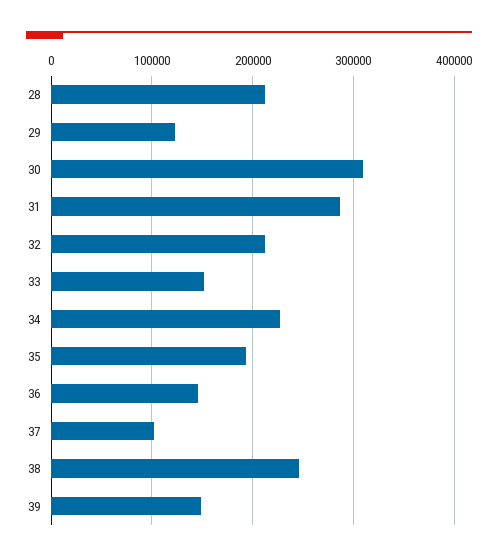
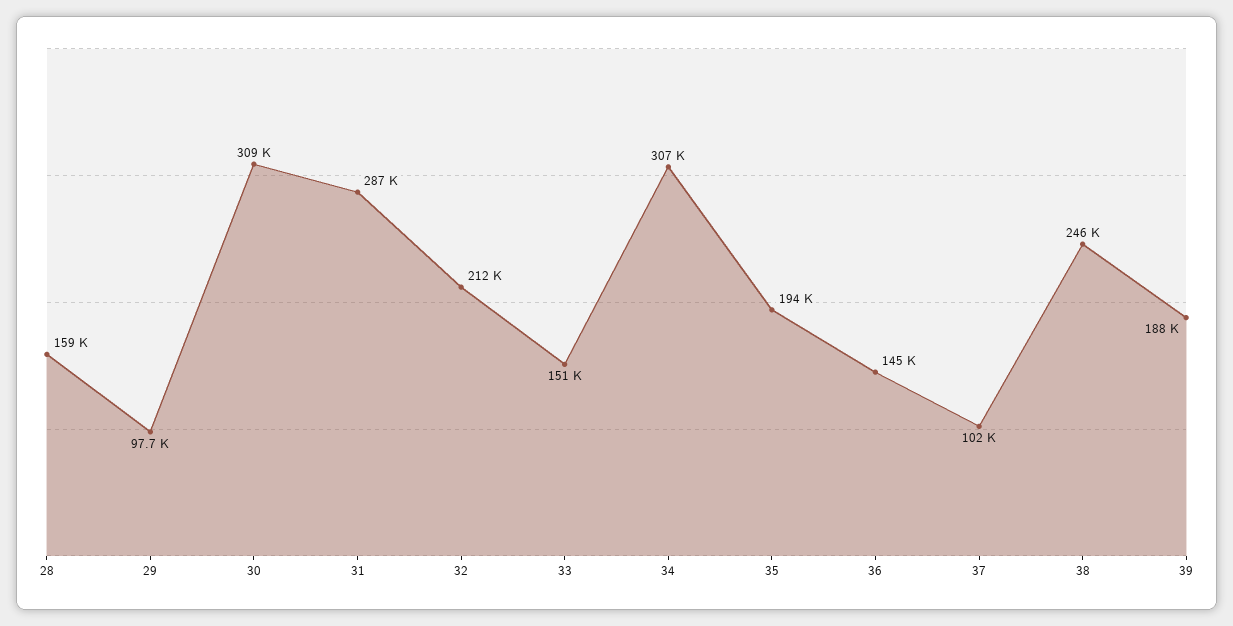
  {
-   "28": 210000,
+   "28": 159000,
-   "29": 120000,
+   "29": 97700,
    "30": 309000,
    "31": 287000,
    "32": 212000,
    "33": 151000,
-   "34": 230000,
+   "34": 307000,
    "35": 194000,
    "36": 145000,
    "37": 102000,
    "38": 246000,
-   "39": 150000
+   "39": 188000
  }

